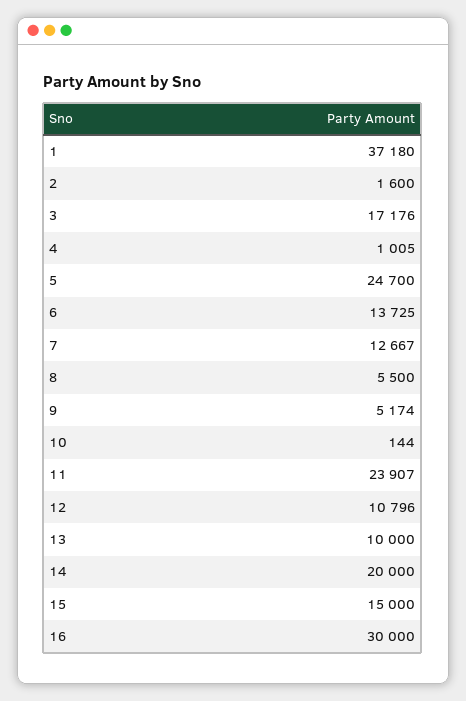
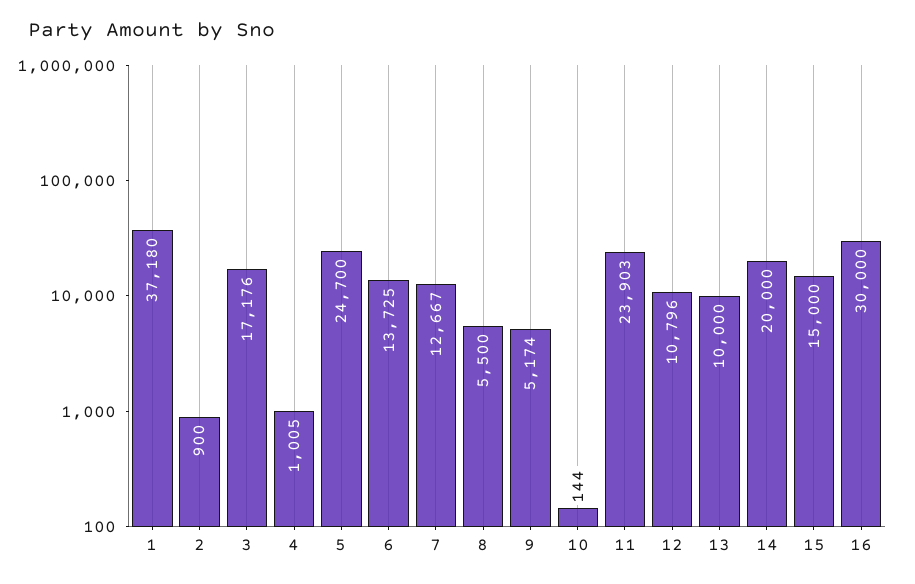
  {
    "1": 37180,
-   "2": 1600,
+   "2": 900,
    "3": 17176,
    "4": 1005,
    "5": 24700,
    "6": 13725,
    "7": 12667,
    "8": 5500,
    "9": 5174,
    "10": 144,
-   "11": 23907,
+   "11": 23903,
    "12": 10796,
    "13": 10000,
    "14": 20000,
    "15": 15000,
    "16": 30000
  }

